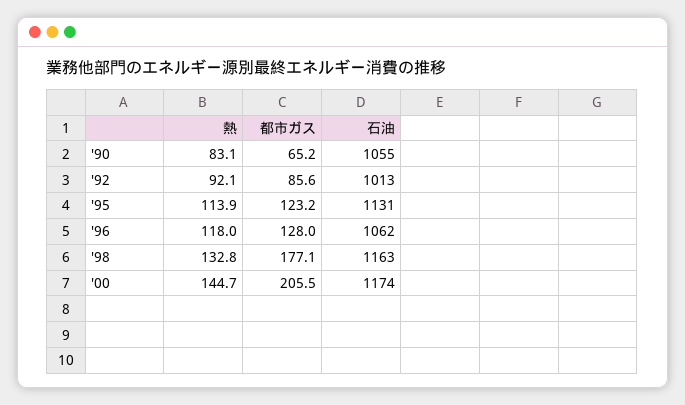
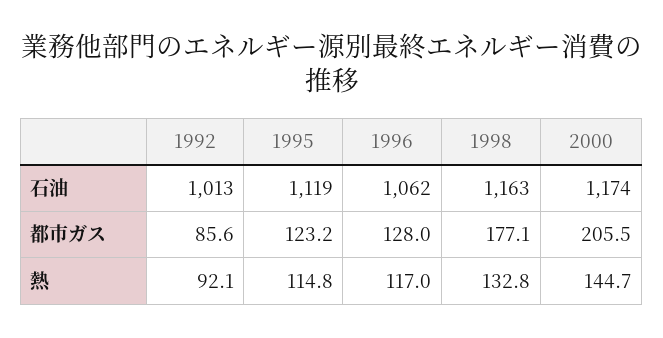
  {
    "熱": {
-     "'90": 83.1,
      "'92": 92.1,
-     "'95": 113.9,
+     "'95": 114.8,
-     "'96": 118,
+     "'96": 117,
      "'98": 132.8,
      "'00": 144.7
    },
    "都市ガス": {
-     "'90": 65.2,
      "'92": 85.6,
      "'95": 123.2,
      "'96": 128,
      "'98": 177.1,
      "'00": 205.5
    },
    "石油": {
-     "'90": 1055,
      "'92": 1013,
-     "'95": 1131,
+     "'95": 1119,
      "'96": 1062,
      "'98": 1163,
      "'00": 1174
    }
  }

